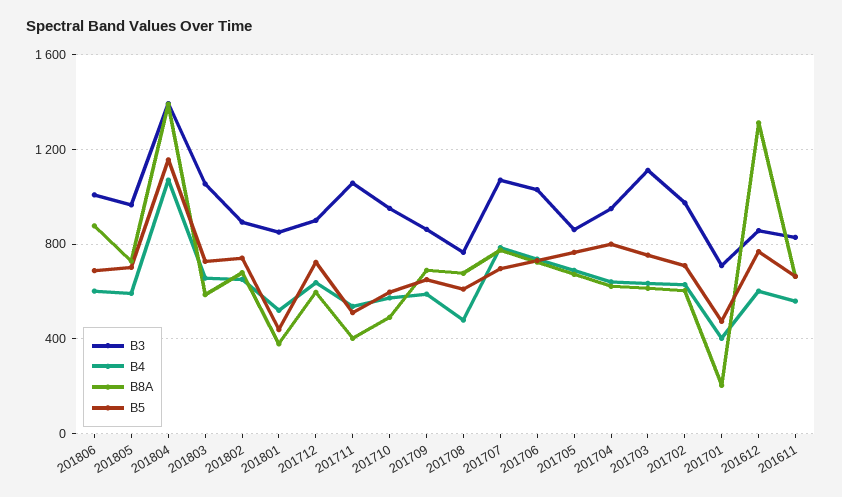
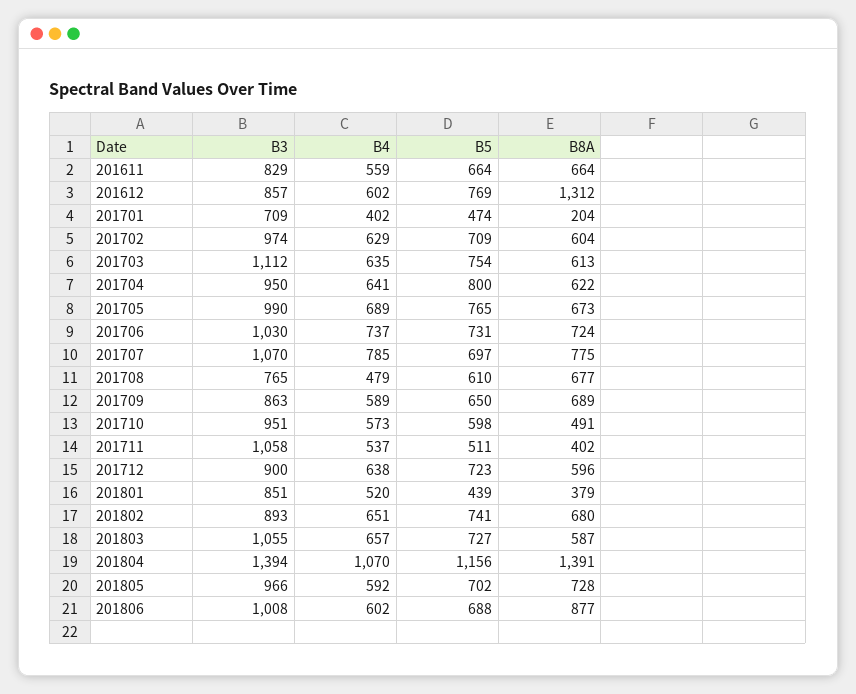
  {
    "B3": {
      "201806": 1008,
      "201805": 966,
      "201804": 1394,
      "201803": 1055,
      "201802": 893,
      "201801": 851,
      "201712": 900,
      "201711": 1058,
      "201710": 951,
      "201709": 863,
      "201708": 765,
      "201707": 1070,
      "201706": 1030,
-     "201705": 850,
+     "201705": 990,
      "201704": 950,
      "201703": 1112,
      "201702": 974,
      "201701": 709,
      "201612": 857,
      "201611": 829
    },
    "B4": {
      "201806": 602,
      "201805": 592,
      "201804": 1070,
      "201803": 657,
      "201802": 651,
      "201801": 520,
      "201712": 638,
      "201711": 537,
      "201710": 573,
      "201709": 589,
      "201708": 479,
      "201707": 785,
      "201706": 737,
      "201705": 689,
      "201704": 641,
      "201703": 635,
      "201702": 629,
      "201701": 402,
      "201612": 602,
      "201611": 559
    },
    "B8A": {
      "201806": 877,
      "201805": 728,
      "201804": 1391,
      "201803": 587,
      "201802": 680,
      "201801": 379,
      "201712": 596,
      "201711": 402,
      "201710": 491,
      "201709": 689,
      "201708": 677,
      "201707": 775,
      "201706": 724,
      "201705": 673,
      "201704": 622,
      "201703": 613,
      "201702": 604,
      "201701": 204,
      "201612": 1312,
      "201611": 664
    },
    "B5": {
      "201806": 688,
      "201805": 702,
      "201804": 1156,
      "201803": 727,
      "201802": 741,
      "201801": 439,
      "201712": 723,
      "201711": 511,
      "201710": 598,
      "201709": 650,
      "201708": 610,
      "201707": 697,
      "201706": 731,
      "201705": 765,
      "201704": 800,
      "201703": 754,
      "201702": 709,
      "201701": 474,
      "201612": 769,
      "201611": 664
    }
  }

